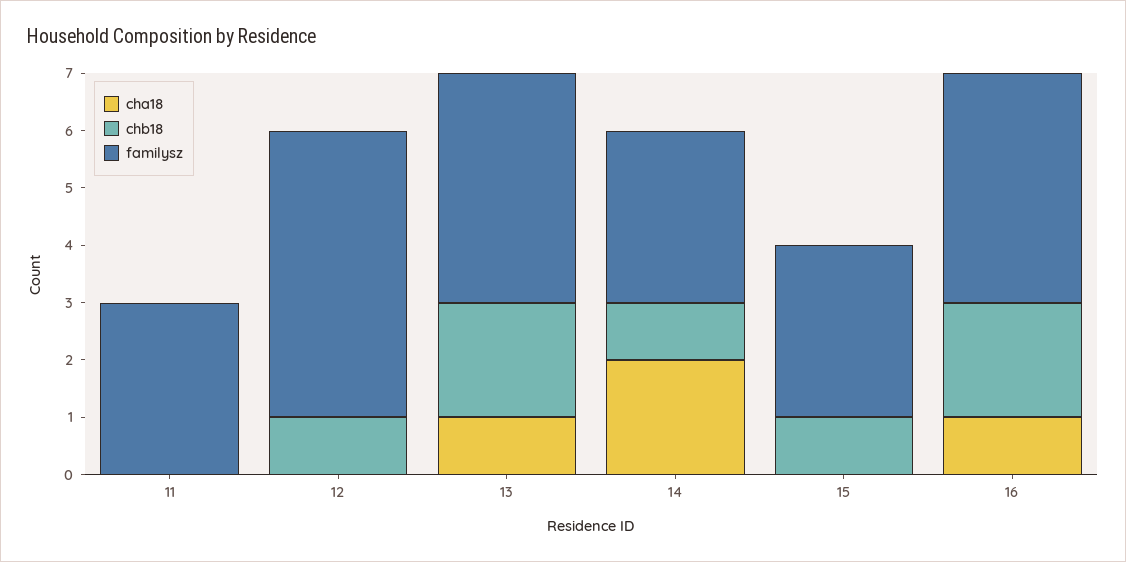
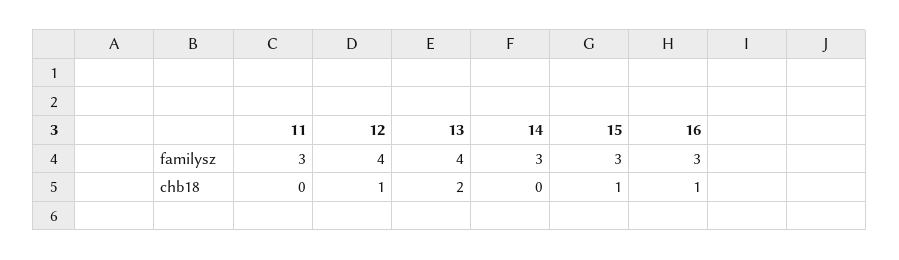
  {
-   "cha18": {
-     "11": 0,
-     "12": 0,
-     "13": 1,
-     "14": 2,
-     "15": 0,
-     "16": 1
-   },
    "chb18": {
      "11": 0,
      "12": 1,
      "13": 2,
-     "14": 1,
+     "14": 0,
      "15": 1,
-     "16": 2
+     "16": 1
    },
    "familysz": {
      "11": 3,
-     "12": 5,
+     "12": 4,
      "13": 4,
      "14": 3,
      "15": 3,
-     "16": 4
+     "16": 3
    }
  }

